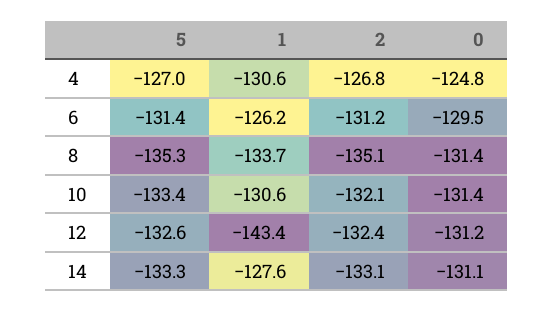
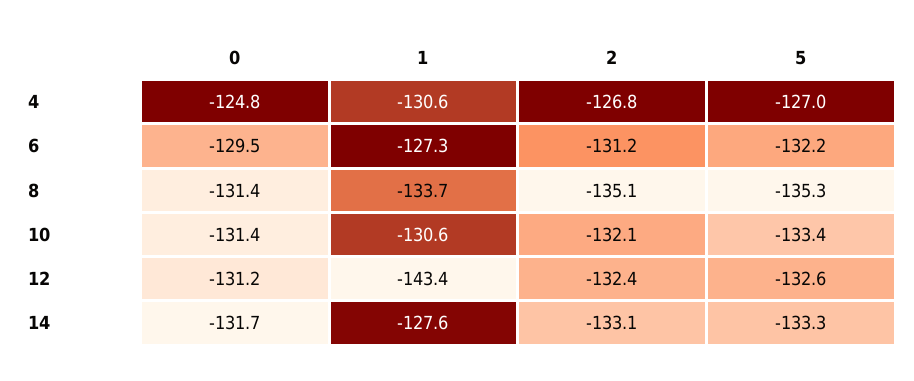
  {
    "5": {
      "4": -127,
-     "6": -131.4,
+     "6": -132.2,
      "8": -135.3,
      "10": -133.4,
      "12": -132.6,
      "14": -133.3
    },
    "1": {
      "4": -130.6,
-     "6": -126.2,
+     "6": -127.3,
      "8": -133.7,
      "10": -130.6,
      "12": -143.4,
      "14": -127.6
    },
    "2": {
      "4": -126.8,
      "6": -131.2,
      "8": -135.1,
      "10": -132.1,
      "12": -132.4,
      "14": -133.1
    },
    "0": {
      "4": -124.8,
      "6": -129.5,
      "8": -131.4,
      "10": -131.4,
      "12": -131.2,
-     "14": -131.1
+     "14": -131.7
    }
  }

